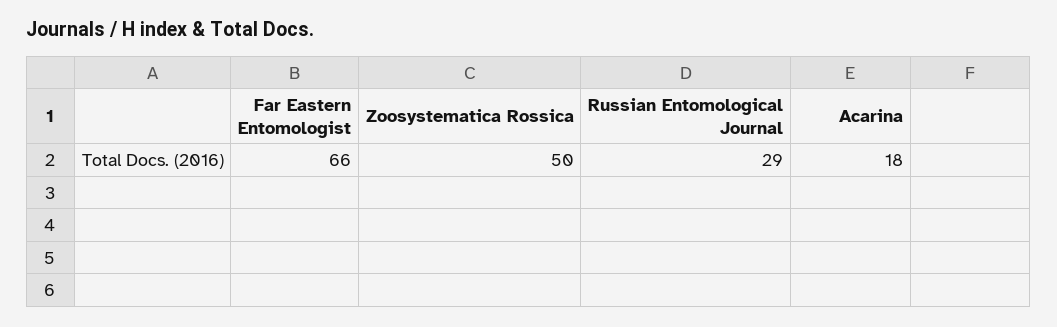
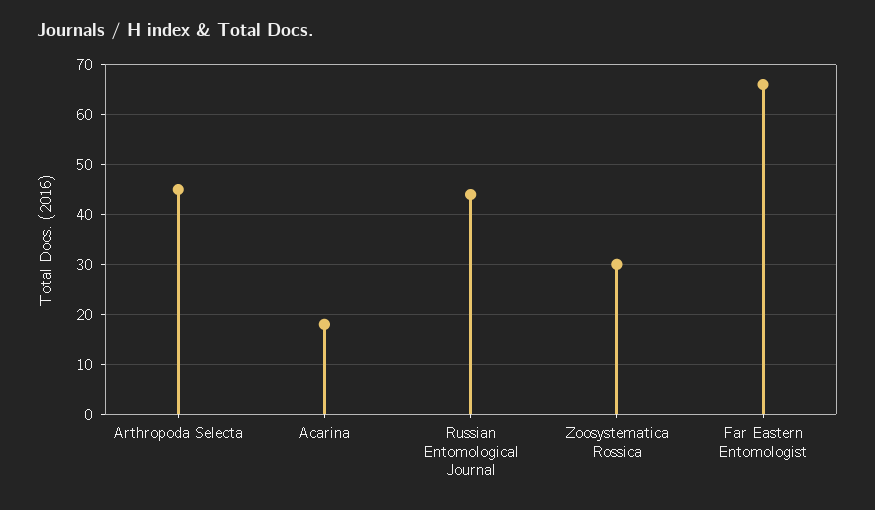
  {
    "Far Eastern Entomologist": 66,
-   "Zoosystematica Rossica": 50,
+   "Zoosystematica Rossica": 30,
-   "Russian Entomological Journal": 29,
+   "Russian Entomological Journal": 45,
-   "Acarina": 18
+   "Acarina": 18,
+   "Arthropoda Selecta": 45
  }

